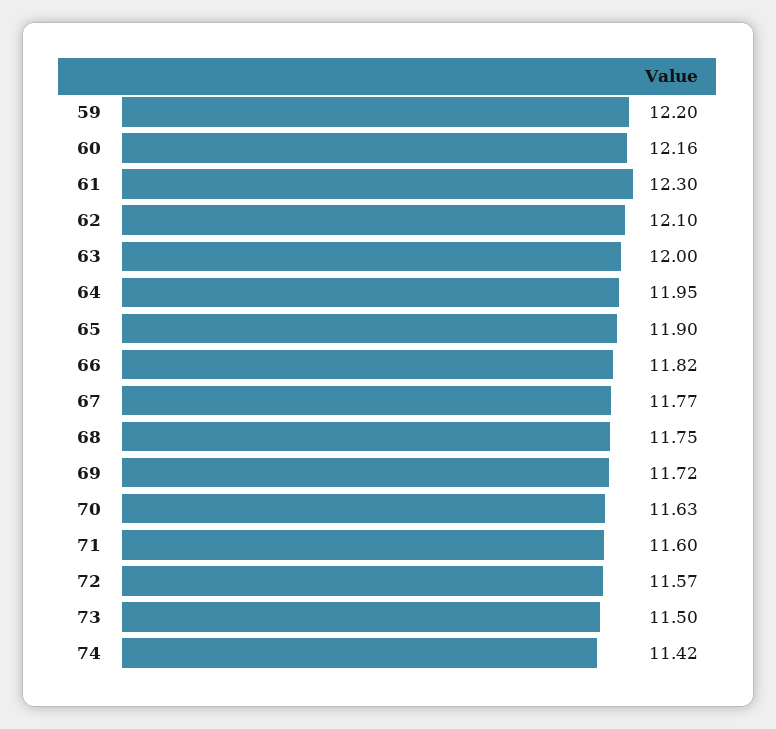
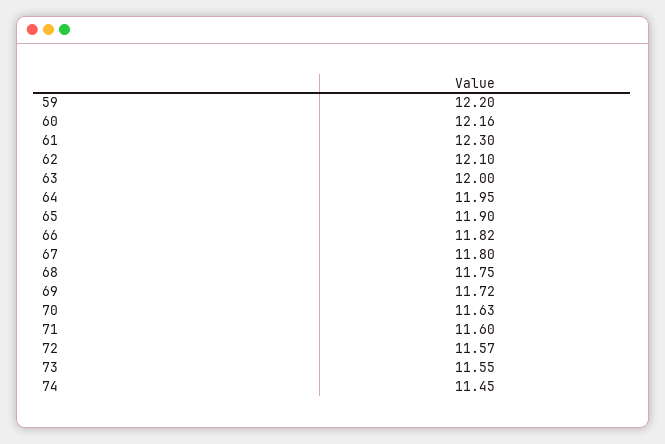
  {
    "59": 12.2,
    "60": 12.16,
    "61": 12.3,
    "62": 12.1,
    "63": 12,
    "64": 11.95,
    "65": 11.9,
    "66": 11.82,
-   "67": 11.77,
+   "67": 11.8,
    "68": 11.75,
    "69": 11.72,
    "70": 11.63,
    "71": 11.6,
    "72": 11.57,
-   "73": 11.5,
+   "73": 11.55,
-   "74": 11.42
+   "74": 11.45
  }

